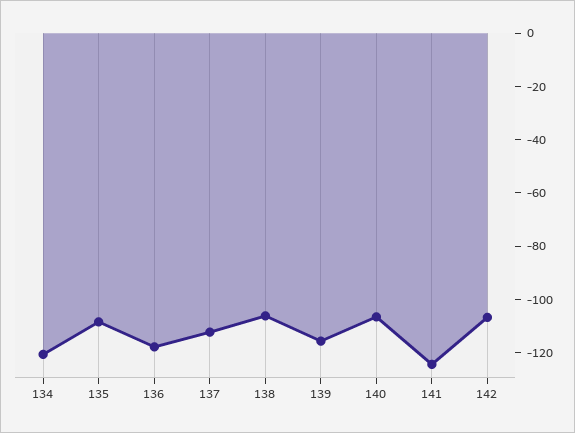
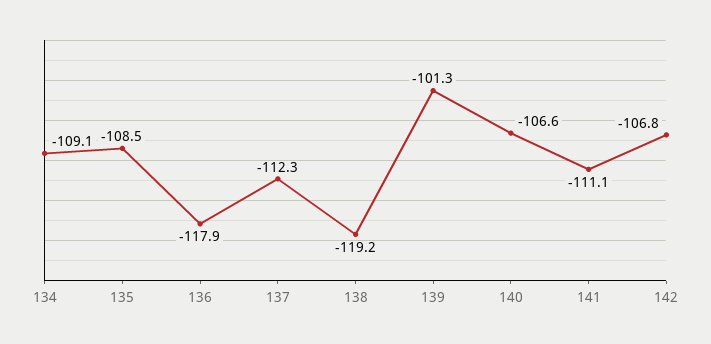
  {
-   "134": -120,
+   "134": -109.1,
    "135": -108.5,
    "136": -117.9,
    "137": -112.3,
-   "138": -105,
+   "138": -119.2,
-   "139": -115,
+   "139": -101.3,
    "140": -106.6,
-   "141": -125,
+   "141": -111.1,
    "142": -106.8
  }

